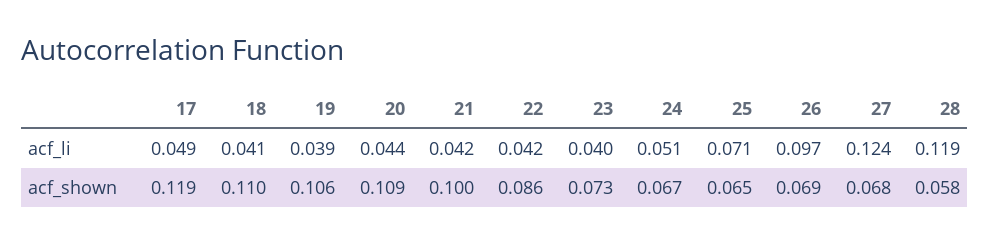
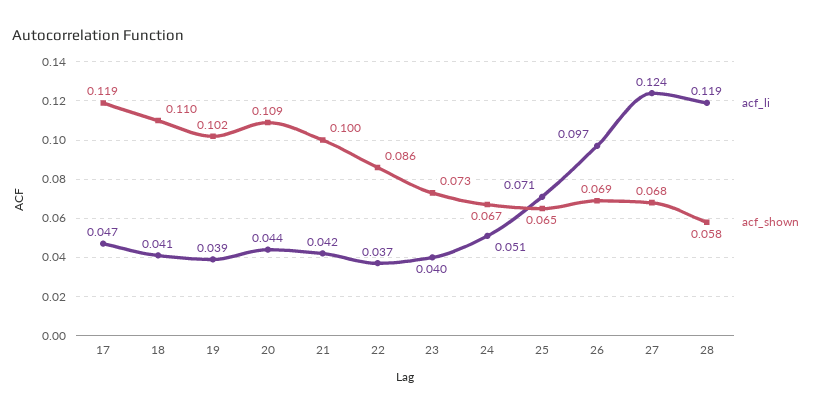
  {
    "acf_li": {
-     "17": 0.049,
+     "17": 0.047,
      "18": 0.041,
      "19": 0.039,
      "20": 0.044,
      "21": 0.042,
-     "22": 0.042,
+     "22": 0.037,
      "23": 0.04,
      "24": 0.051,
      "25": 0.071,
      "26": 0.097,
      "27": 0.124,
      "28": 0.119
    },
    "acf_shown": {
      "17": 0.119,
      "18": 0.11,
-     "19": 0.106,
+     "19": 0.102,
      "20": 0.109,
      "21": 0.1,
      "22": 0.086,
      "23": 0.073,
      "24": 0.067,
      "25": 0.065,
      "26": 0.069,
      "27": 0.068,
      "28": 0.058
    }
  }

